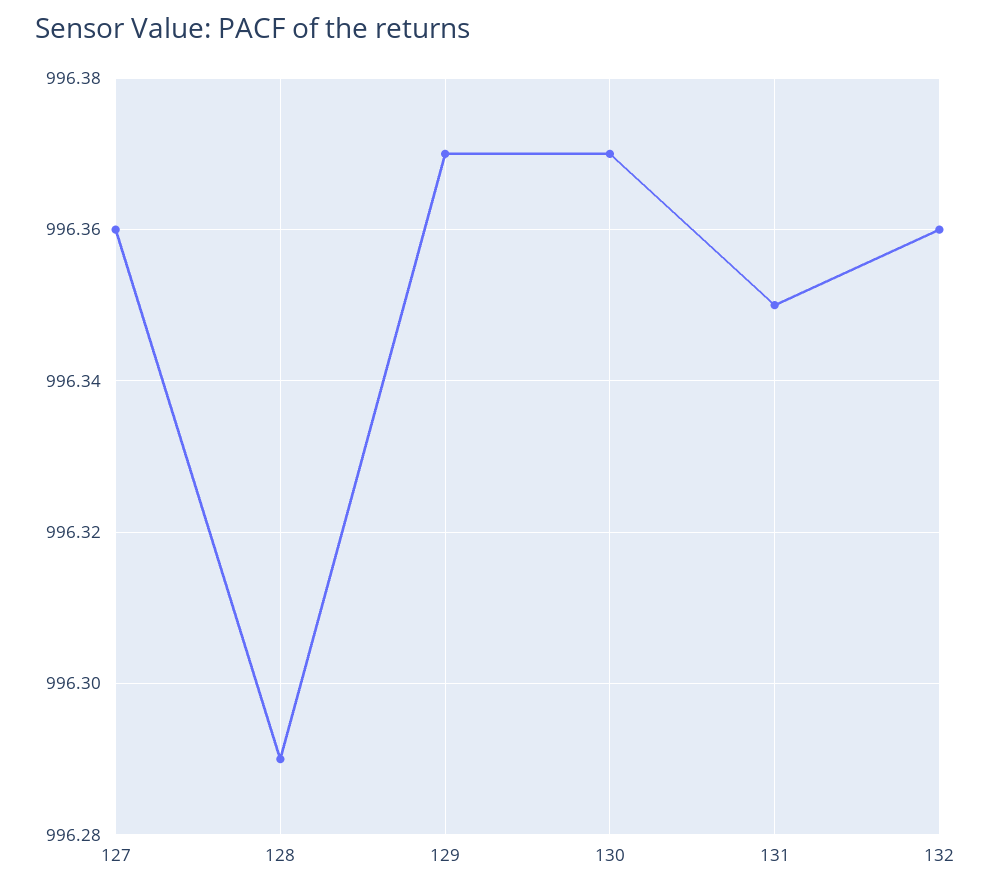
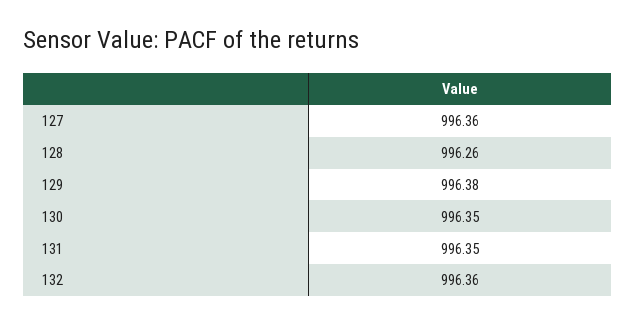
  {
    "127": 996.36,
-   "128": 996.29,
+   "128": 996.26,
-   "129": 996.37,
+   "129": 996.38,
-   "130": 996.37,
+   "130": 996.35,
    "131": 996.35,
    "132": 996.36
  }

